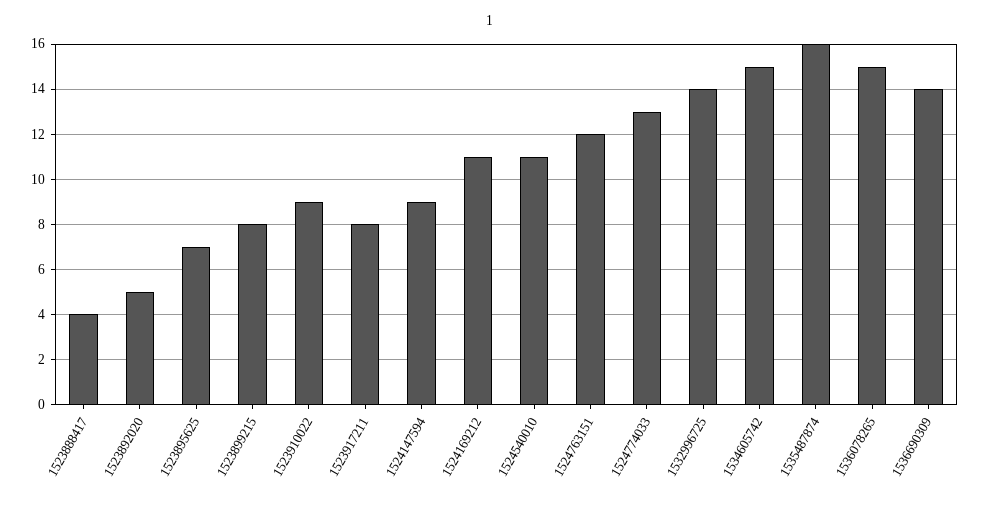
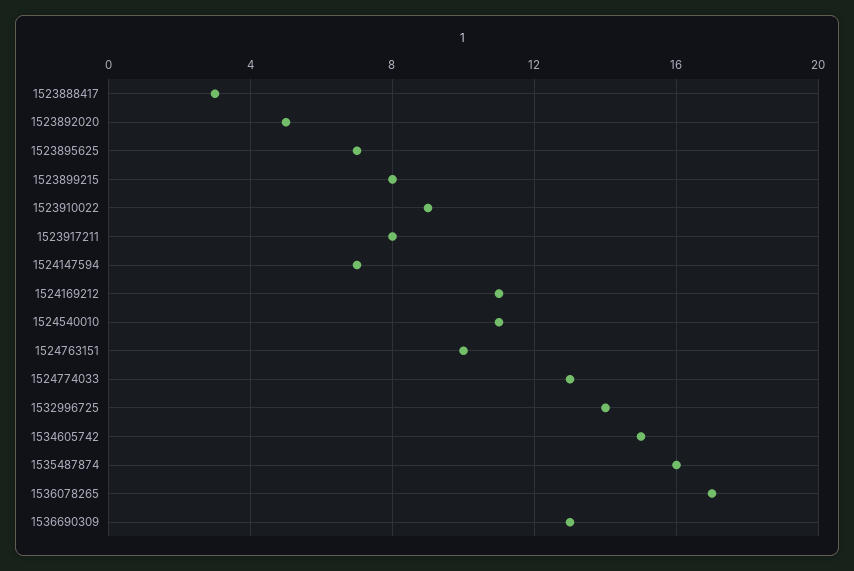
  {
-   "1523888417": 4,
+   "1523888417": 3,
    "1523892020": 5,
    "1523895625": 7,
    "1523899215": 8,
    "1523910022": 9,
    "1523917211": 8,
-   "1524147594": 9,
+   "1524147594": 7,
    "1524169212": 11,
    "1524540010": 11,
-   "1524763151": 12,
+   "1524763151": 10,
    "1524774033": 13,
    "1532996725": 14,
    "1534605742": 15,
    "1535487874": 16,
-   "1536078265": 15,
+   "1536078265": 17,
-   "1536690309": 14
+   "1536690309": 13
  }

